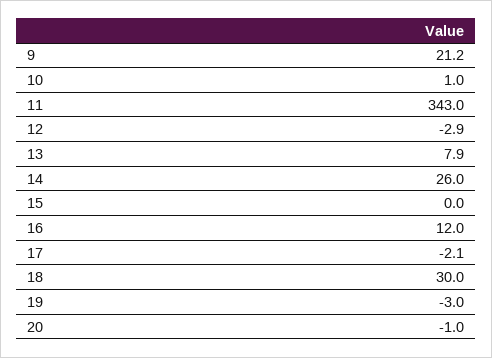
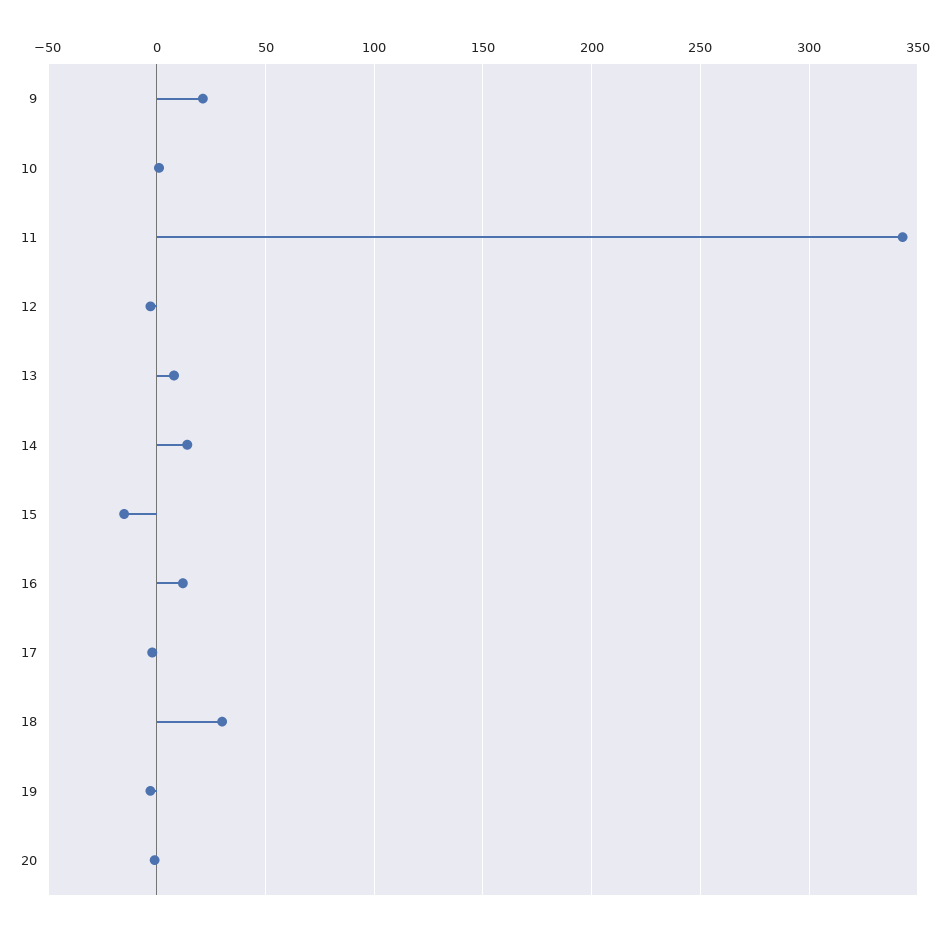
  {
    "9": 21.2,
    "10": 1,
    "11": 343,
    "12": -2.9,
    "13": 7.9,
-   "14": 26,
+   "14": 15,
-   "15": 0,
+   "15": -15,
    "16": 12,
    "17": -2.1,
    "18": 30,
    "19": -3,
    "20": -1
  }

